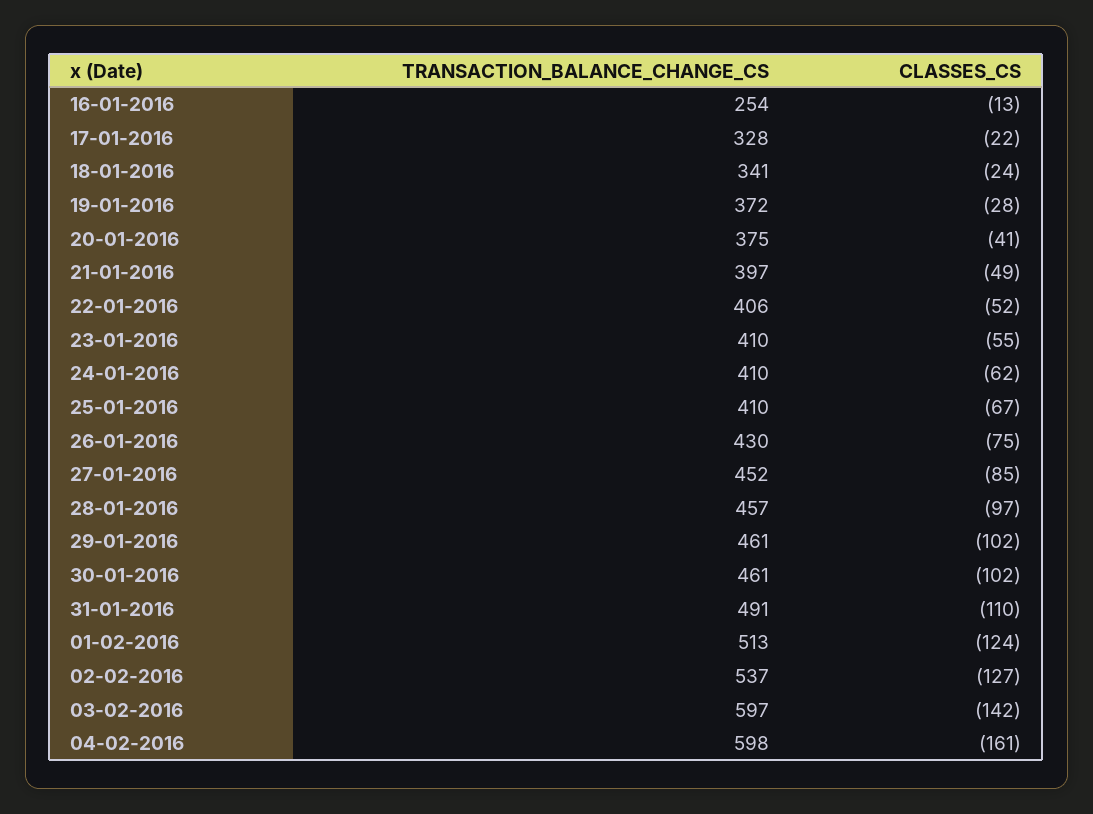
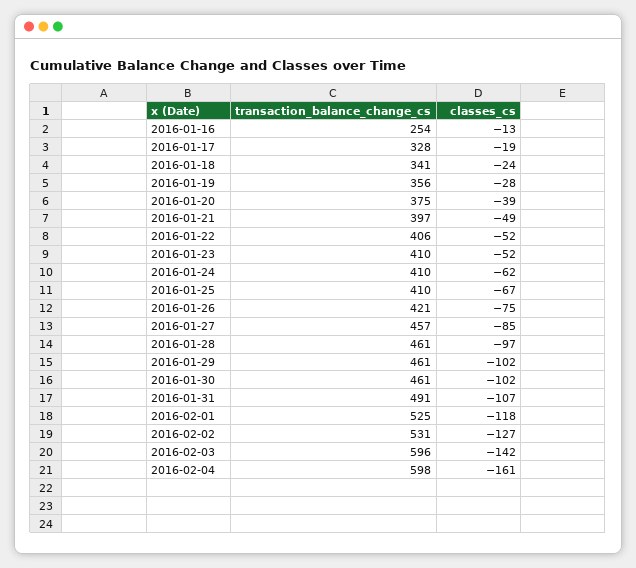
  {
    "TRANSACTION_BALANCE_CHANGE_CS": {
      "16-01-2016": 254,
      "17-01-2016": 328,
      "18-01-2016": 341,
-     "19-01-2016": 372,
+     "19-01-2016": 356,
      "20-01-2016": 375,
      "21-01-2016": 397,
      "22-01-2016": 406,
      "23-01-2016": 410,
      "24-01-2016": 410,
      "25-01-2016": 410,
-     "26-01-2016": 430,
+     "26-01-2016": 421,
-     "27-01-2016": 452,
+     "27-01-2016": 457,
-     "28-01-2016": 457,
+     "28-01-2016": 461,
      "29-01-2016": 461,
      "30-01-2016": 461,
      "31-01-2016": 491,
-     "01-02-2016": 513,
+     "01-02-2016": 525,
-     "02-02-2016": 537,
+     "02-02-2016": 531,
-     "03-02-2016": 597,
+     "03-02-2016": 596,
      "04-02-2016": 598
    },
    "CLASSES_CS": {
      "16-01-2016": -13,
-     "17-01-2016": -22,
+     "17-01-2016": -19,
      "18-01-2016": -24,
      "19-01-2016": -28,
-     "20-01-2016": -41,
+     "20-01-2016": -39,
      "21-01-2016": -49,
      "22-01-2016": -52,
-     "23-01-2016": -55,
+     "23-01-2016": -52,
      "24-01-2016": -62,
      "25-01-2016": -67,
      "26-01-2016": -75,
      "27-01-2016": -85,
      "28-01-2016": -97,
      "29-01-2016": -102,
      "30-01-2016": -102,
-     "31-01-2016": -110,
+     "31-01-2016": -107,
-     "01-02-2016": -124,
+     "01-02-2016": -118,
      "02-02-2016": -127,
      "03-02-2016": -142,
      "04-02-2016": -161
    }
  }

